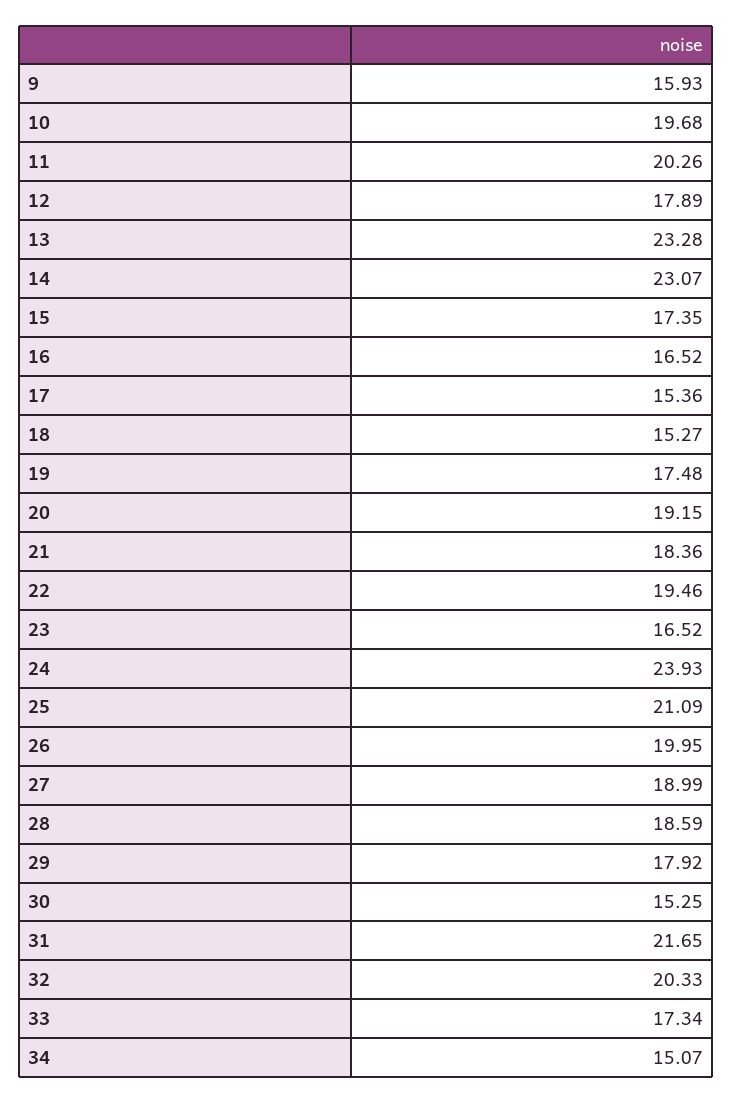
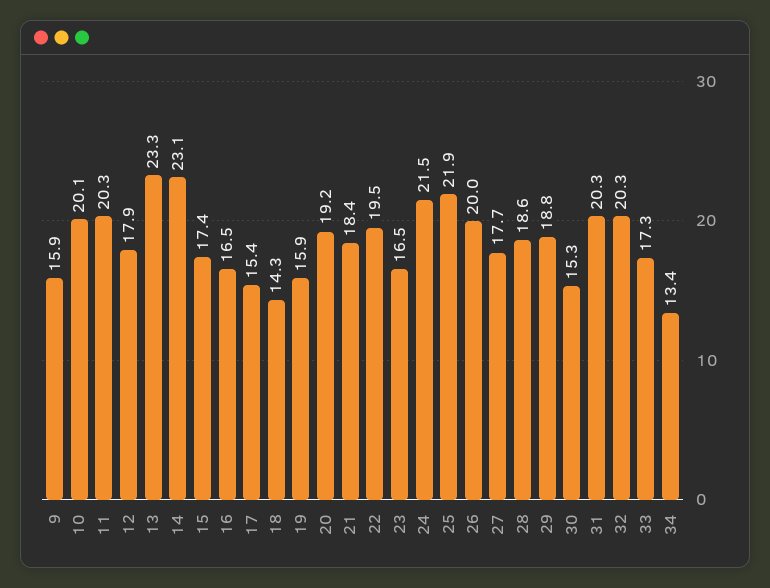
  {
    "9": 15.93,
-   "10": 19.68,
+   "10": 20.1,
    "11": 20.26,
    "12": 17.89,
    "13": 23.28,
    "14": 23.07,
    "15": 17.35,
    "16": 16.52,
    "17": 15.36,
-   "18": 15.27,
+   "18": 14.3,
-   "19": 17.48,
+   "19": 15.9,
    "20": 19.15,
    "21": 18.36,
    "22": 19.46,
    "23": 16.52,
-   "24": 23.93,
+   "24": 21.5,
-   "25": 21.09,
+   "25": 21.9,
    "26": 19.95,
-   "27": 18.99,
+   "27": 17.7,
    "28": 18.59,
-   "29": 17.92,
+   "29": 18.8,
    "30": 15.25,
-   "31": 21.65,
+   "31": 20.3,
    "32": 20.33,
    "33": 17.34,
-   "34": 15.07
+   "34": 13.4
  }

